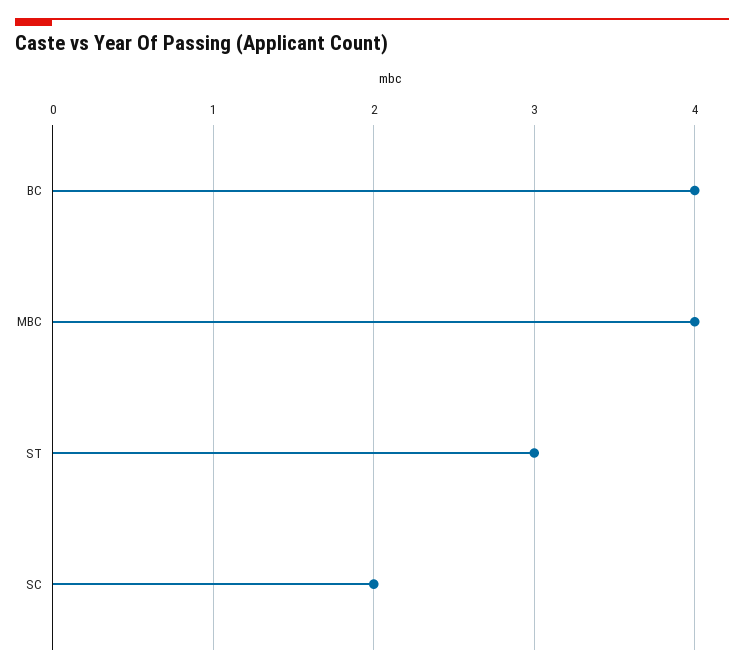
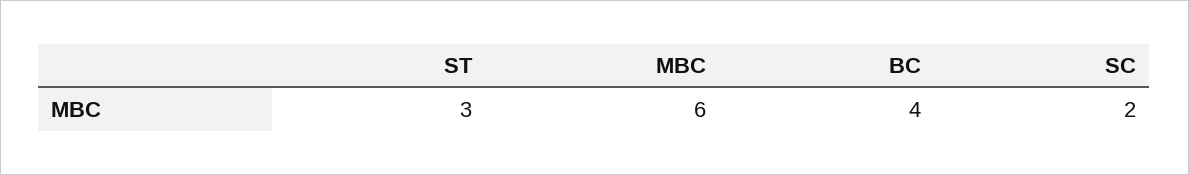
  {
    "BC": 4,
-   "MBC": 4,
+   "MBC": 6,
    "ST": 3,
    "SC": 2
  }

